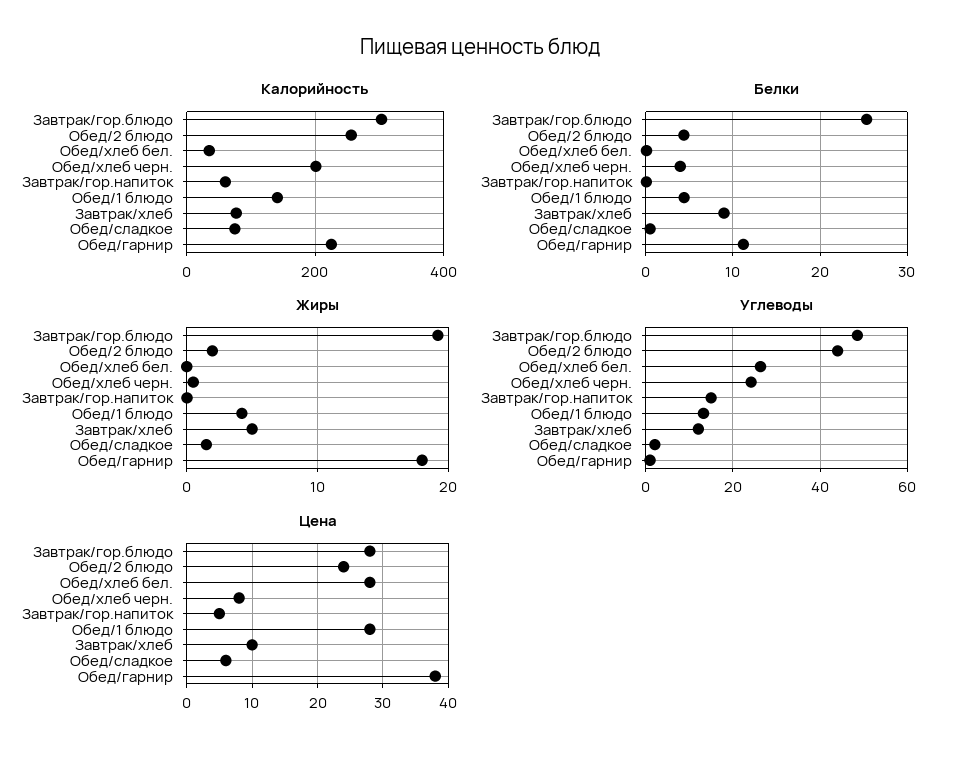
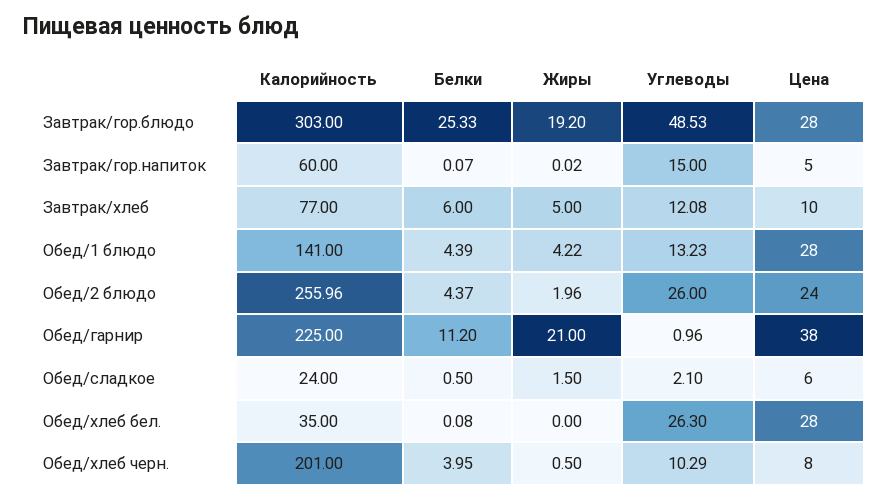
  {
    "Калорийность": {
      "Завтрак/гор.блюдо": 303,
      "Обед/2 блюдо": 255.96,
      "Обед/хлеб бел.": 35,
      "Обед/хлеб черн.": 201,
      "Завтрак/гор.напиток": 60,
      "Обед/1 блюдо": 141,
      "Завтрак/хлеб": 77,
-     "Обед/сладкое": 80,
+     "Обед/сладкое": 24,
      "Обед/гарнир": 225
    },
    "Белки": {
      "Завтрак/гор.блюдо": 25.33,
      "Обед/2 блюдо": 4.37,
      "Обед/хлеб бел.": 0.08,
      "Обед/хлеб черн.": 3.95,
      "Завтрак/гор.напиток": 0.07,
      "Обед/1 блюдо": 4.39,
-     "Завтрак/хлеб": 9,
+     "Завтрак/хлеб": 6,
      "Обед/сладкое": 0.5,
      "Обед/гарнир": 11.2
    },
    "Жиры": {
      "Завтрак/гор.блюдо": 19.2,
      "Обед/2 блюдо": 1.96,
      "Обед/хлеб бел.": 0,
      "Обед/хлеб черн.": 0.5,
      "Завтрак/гор.напиток": 0.02,
      "Обед/1 блюдо": 4.22,
      "Завтрак/хлеб": 5,
      "Обед/сладкое": 1.5,
-     "Обед/гарнир": 18
+     "Обед/гарнир": 21
    },
    "Углеводы": {
      "Завтрак/гор.блюдо": 48.53,
-     "Обед/2 блюдо": 44,
+     "Обед/2 блюдо": 26,
      "Обед/хлеб бел.": 26.3,
-     "Обед/хлеб черн.": 24,
+     "Обед/хлеб черн.": 10.29,
      "Завтрак/гор.напиток": 15,
      "Обед/1 блюдо": 13.23,
      "Завтрак/хлеб": 12.08,
      "Обед/сладкое": 2.1,
      "Обед/гарнир": 0.96
    },
    "Цена": {
      "Завтрак/гор.блюдо": 28,
      "Обед/2 блюдо": 24,
      "Обед/хлеб бел.": 28,
      "Обед/хлеб черн.": 8,
      "Завтрак/гор.напиток": 5,
      "Обед/1 блюдо": 28,
      "Завтрак/хлеб": 10,
      "Обед/сладкое": 6,
      "Обед/гарнир": 38
    }
  }

